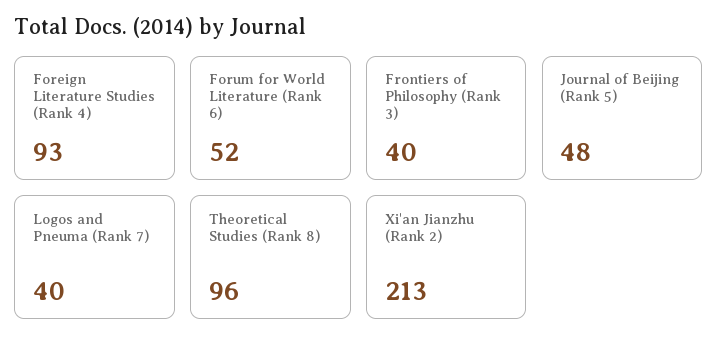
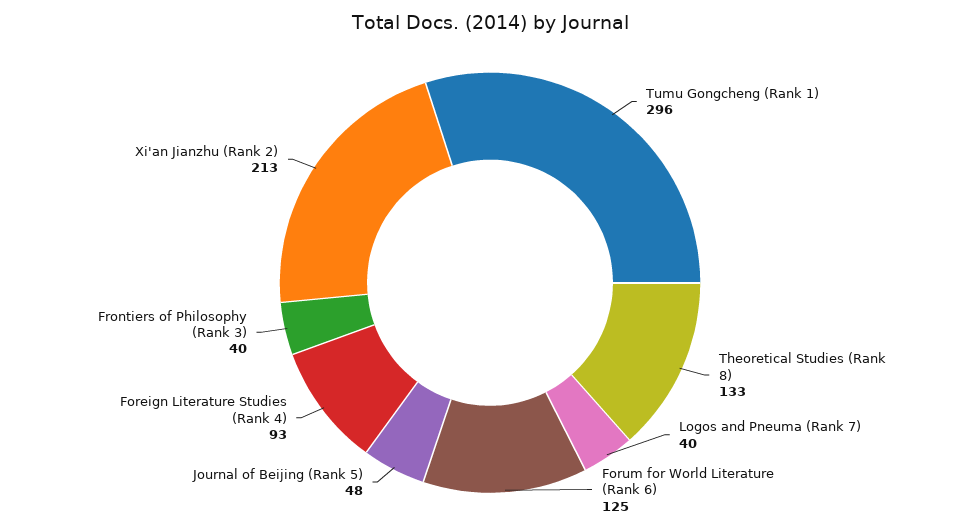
  {
    "Foreign Literature Studies (Rank 4)": 93,
-   "Forum for World Literature (Rank 6)": 52,
+   "Forum for World Literature (Rank 6)": 125,
    "Frontiers of Philosophy (Rank 3)": 40,
    "Journal of Beijing (Rank 5)": 48,
    "Logos and Pneuma (Rank 7)": 40,
-   "Theoretical Studies (Rank 8)": 96,
+   "Theoretical Studies (Rank 8)": 133,
-   "Xi'an Jianzhu (Rank 2)": 213
+   "Xi'an Jianzhu (Rank 2)": 213,
+   "Tumu Gongcheng (Rank 1)": 296
  }

